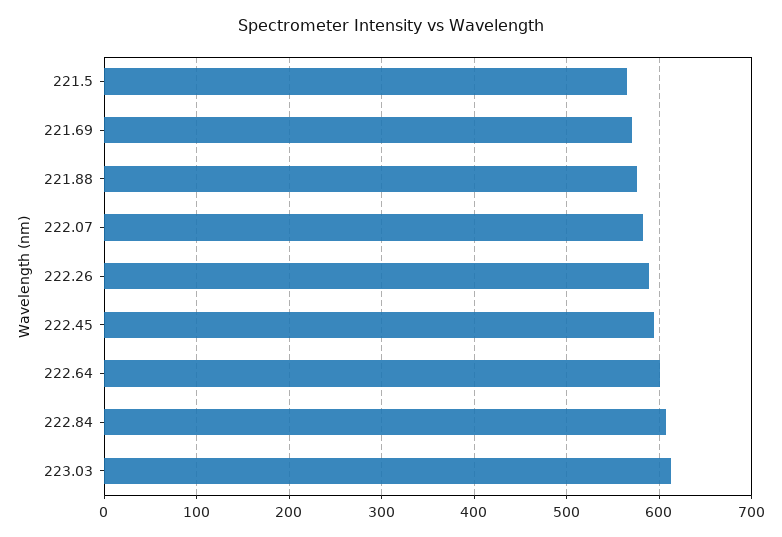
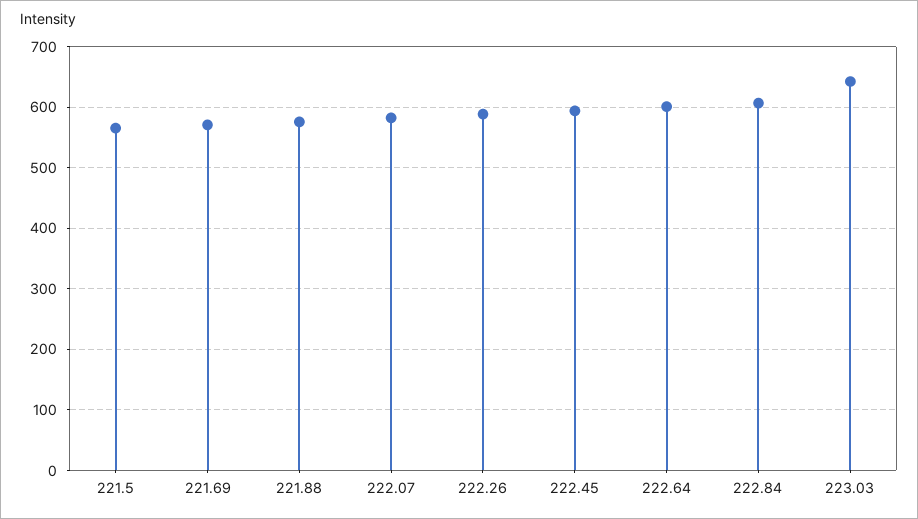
  {
    "221.5": 570,
    "221.69": 570,
    "221.88": 580,
    "222.07": 580,
    "222.26": 590,
    "222.45": 590,
    "222.64": 600,
    "222.84": 610,
-   "223.03": 610
+   "223.03": 640
  }

